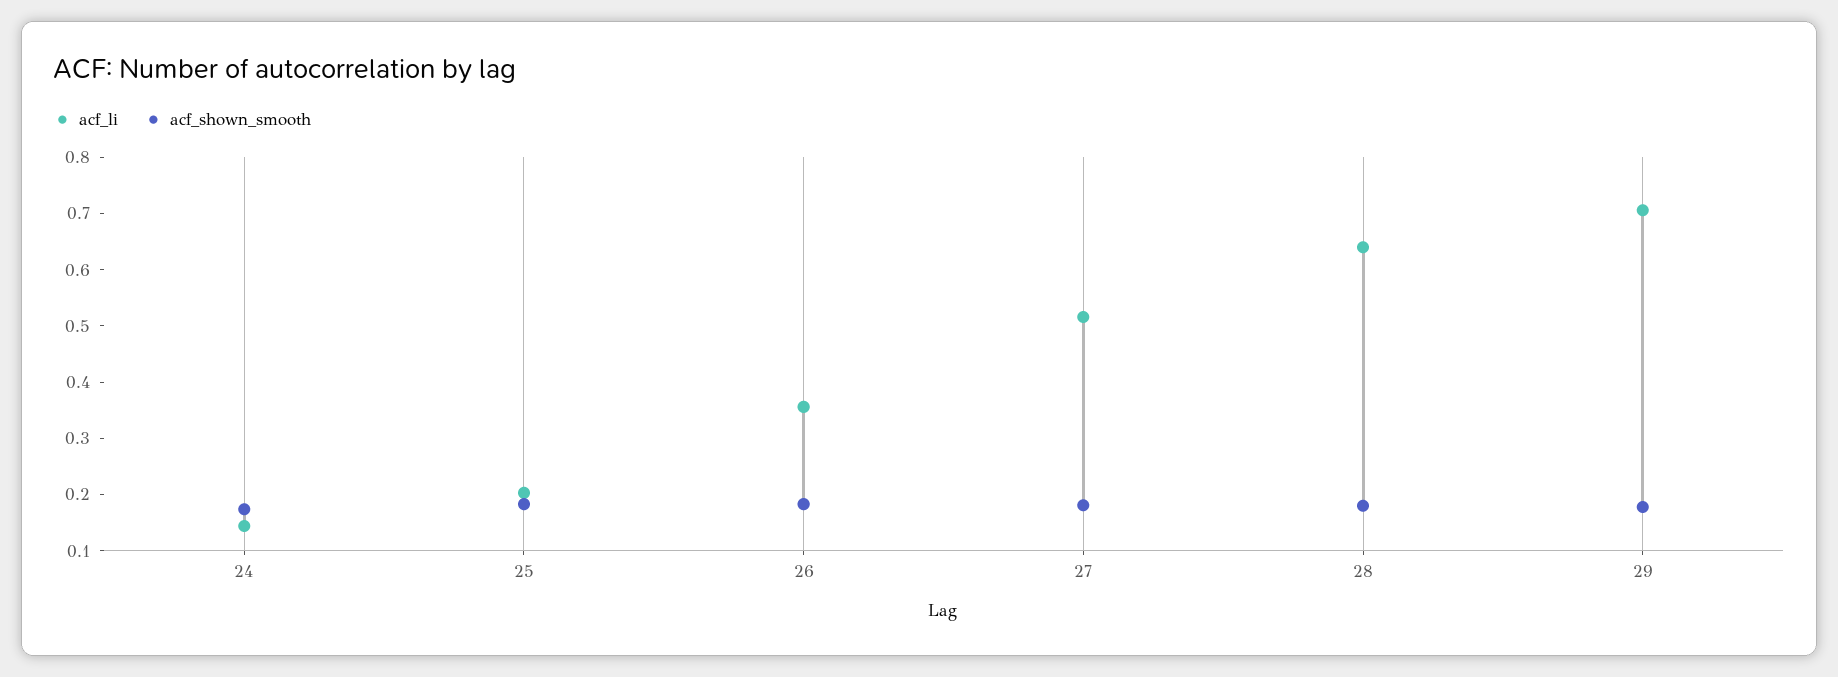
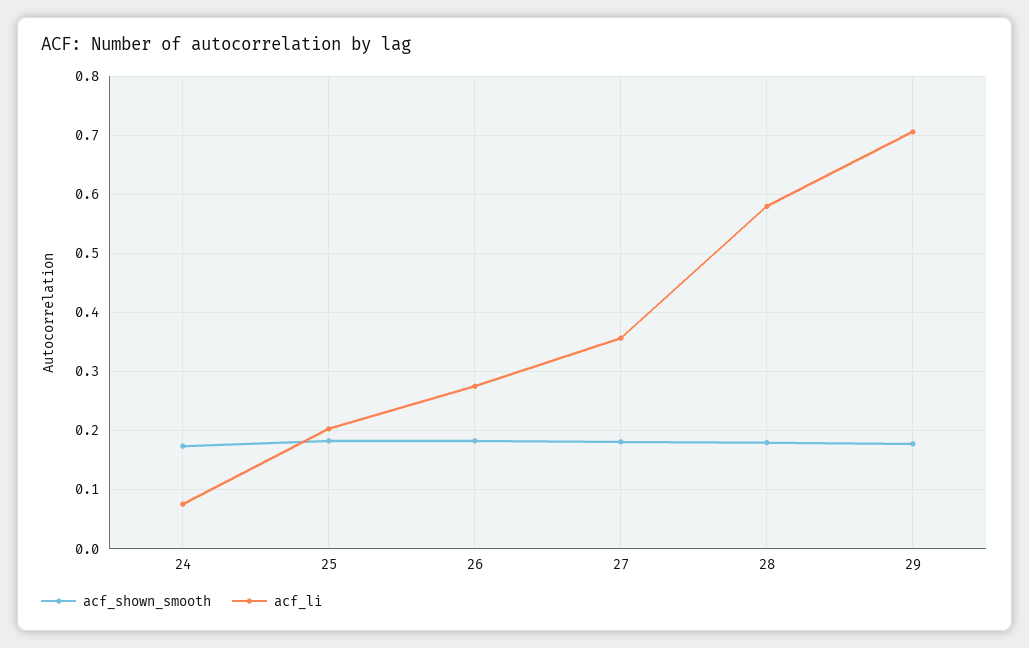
  {
    "acf_li": {
-     "24": 0.14,
+     "24": 0.08,
      "25": 0.2,
-     "26": 0.36,
+     "26": 0.28,
-     "27": 0.52,
+     "27": 0.36,
-     "28": 0.64,
+     "28": 0.58,
      "29": 0.7
    },
    "acf_shown_smooth": {
      "24": 0.18,
      "25": 0.18,
      "26": 0.18,
      "27": 0.18,
      "28": 0.18,
      "29": 0.18
    }
  }

